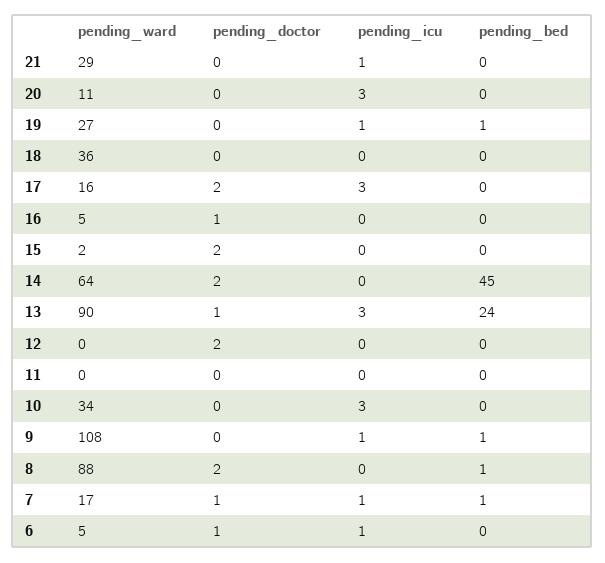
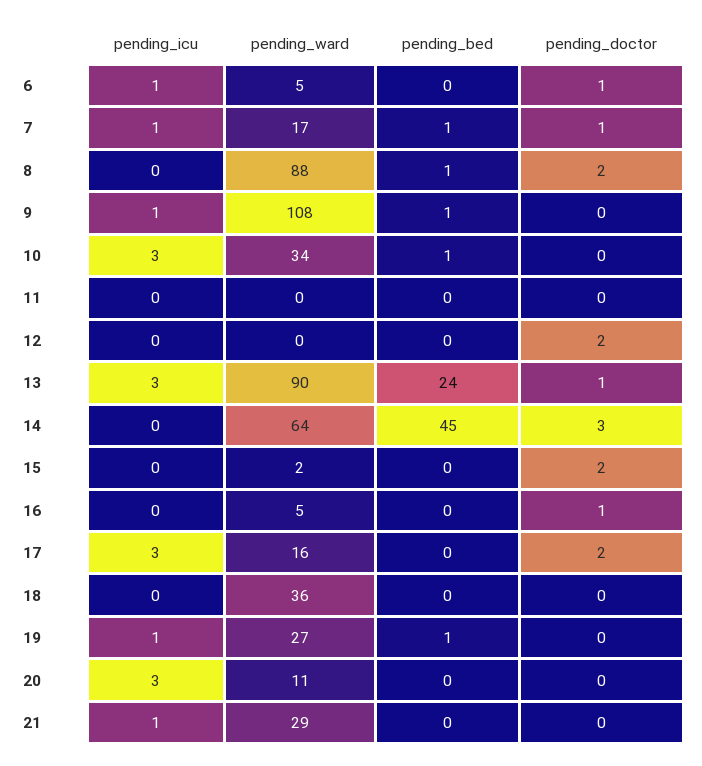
  {
    "pending_ward": {
      "21": 29,
      "20": 11,
      "19": 27,
      "18": 36,
      "17": 16,
      "16": 5,
      "15": 2,
      "14": 64,
      "13": 90,
      "12": 0,
      "11": 0,
      "10": 34,
      "9": 108,
      "8": 88,
      "7": 17,
      "6": 5
    },
    "pending_doctor": {
      "21": 0,
      "20": 0,
      "19": 0,
      "18": 0,
      "17": 2,
      "16": 1,
      "15": 2,
-     "14": 2,
+     "14": 3,
      "13": 1,
      "12": 2,
      "11": 0,
      "10": 0,
      "9": 0,
      "8": 2,
      "7": 1,
      "6": 1
    },
    "pending_icu": {
      "21": 1,
      "20": 3,
      "19": 1,
      "18": 0,
      "17": 3,
      "16": 0,
      "15": 0,
      "14": 0,
      "13": 3,
      "12": 0,
      "11": 0,
      "10": 3,
      "9": 1,
      "8": 0,
      "7": 1,
      "6": 1
    },
    "pending_bed": {
      "21": 0,
      "20": 0,
      "19": 1,
      "18": 0,
      "17": 0,
      "16": 0,
      "15": 0,
      "14": 45,
      "13": 24,
      "12": 0,
      "11": 0,
-     "10": 0,
+     "10": 1,
      "9": 1,
      "8": 1,
      "7": 1,
      "6": 0
    }
  }

